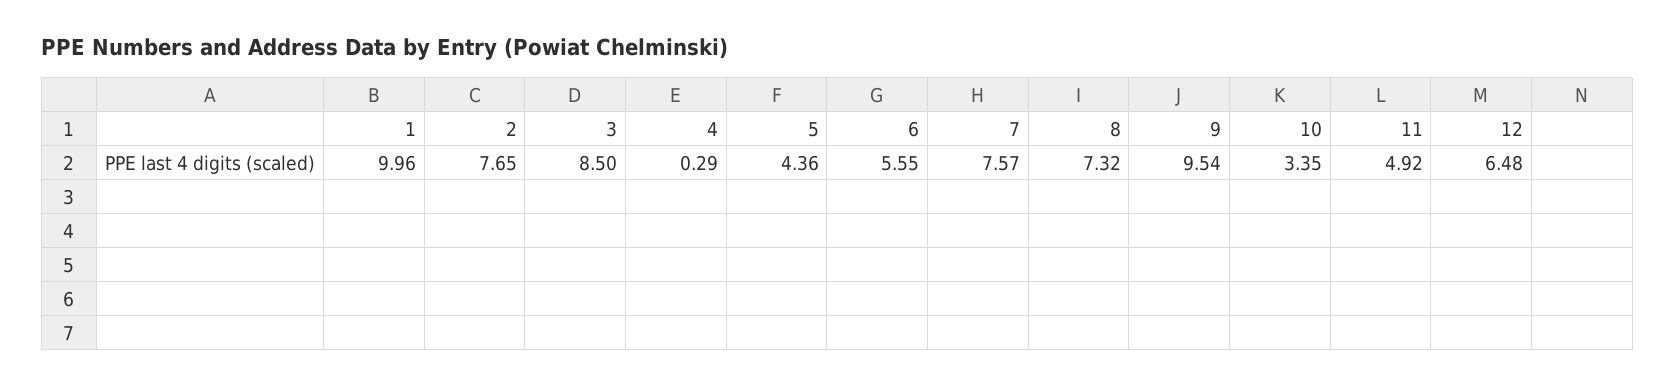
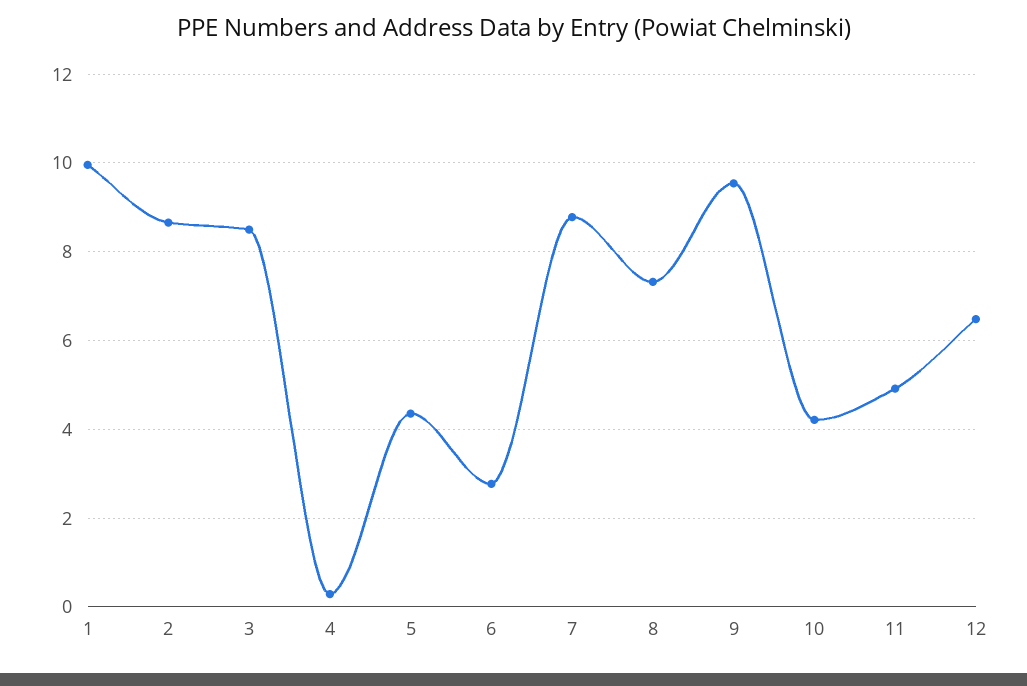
  {
    "1": 9.96,
-   "2": 7.65,
+   "2": 8.6,
    "3": 8.5,
    "4": 0.29,
    "5": 4.36,
-   "6": 5.55,
+   "6": 2.8,
-   "7": 7.57,
+   "7": 8.8,
    "8": 7.32,
    "9": 9.54,
-   "10": 3.35,
+   "10": 4.2,
    "11": 4.92,
    "12": 6.48
  }

